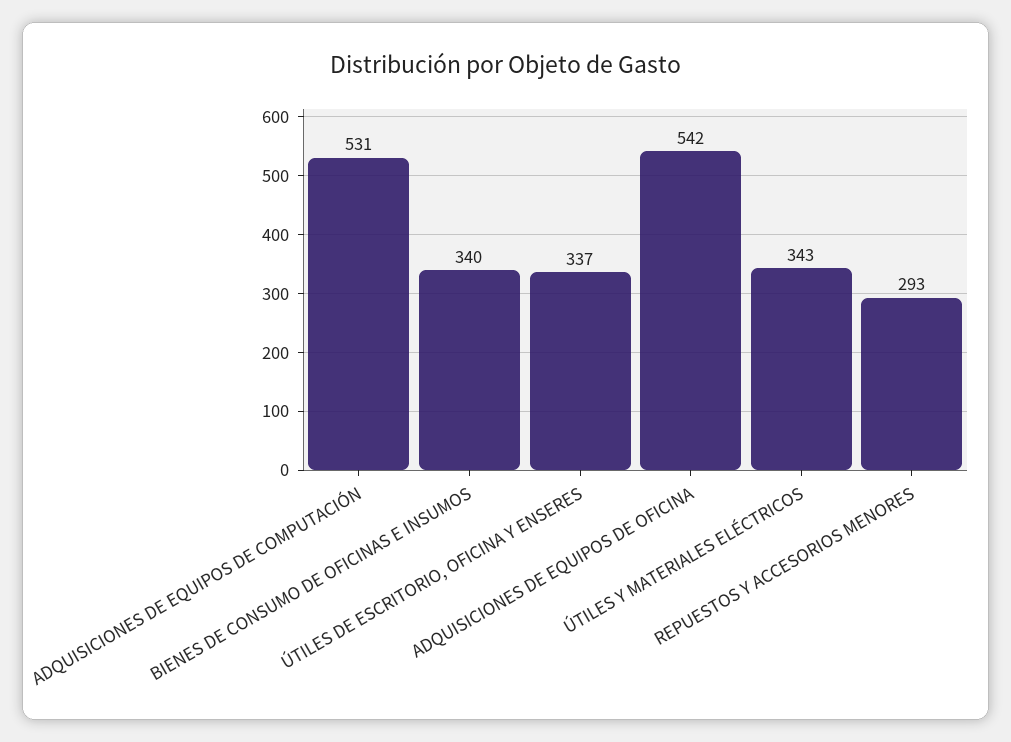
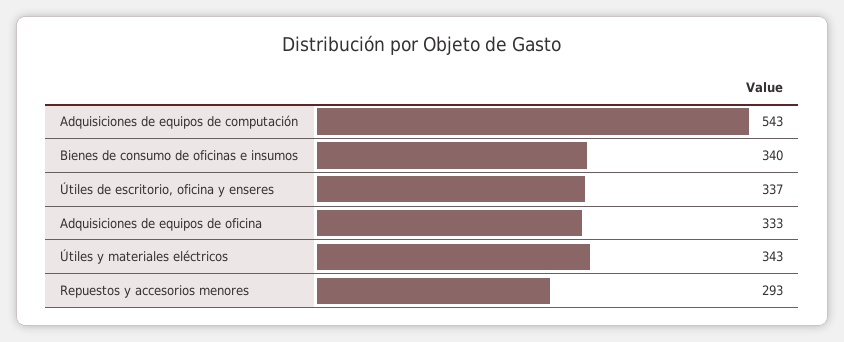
  {
-   "ADQUISICIONES DE EQUIPOS DE COMPUTACIÓN": 531,
+   "ADQUISICIONES DE EQUIPOS DE COMPUTACIÓN": 543,
    "BIENES DE CONSUMO DE OFICINAS E INSUMOS": 340,
    "ÚTILES DE ESCRITORIO, OFICINA Y ENSERES": 337,
-   "ADQUISICIONES DE EQUIPOS DE OFICINA": 542,
+   "ADQUISICIONES DE EQUIPOS DE OFICINA": 333,
    "ÚTILES Y MATERIALES ELÉCTRICOS": 343,
    "REPUESTOS Y ACCESORIOS MENORES": 293
  }

